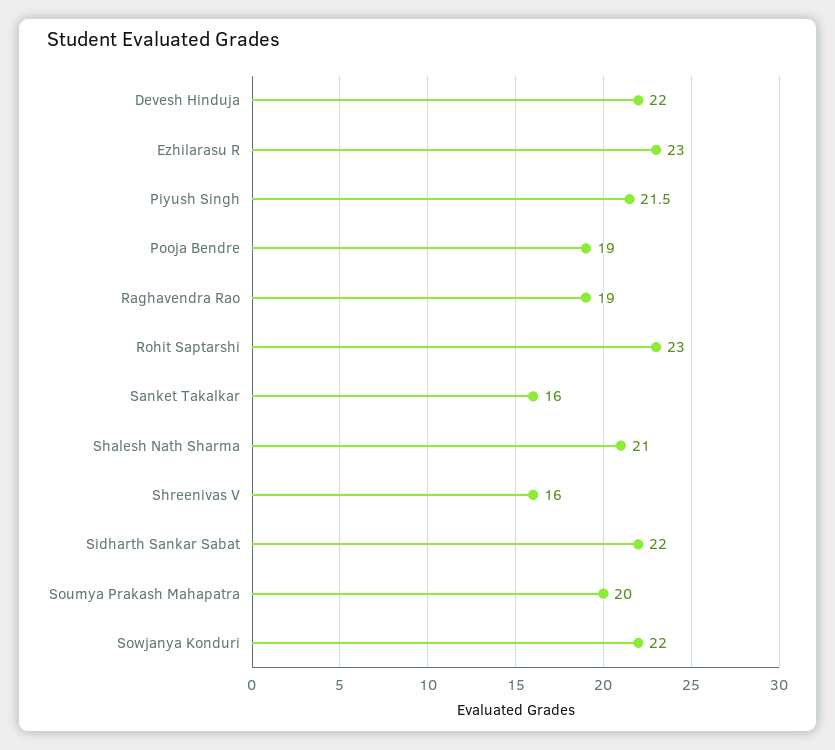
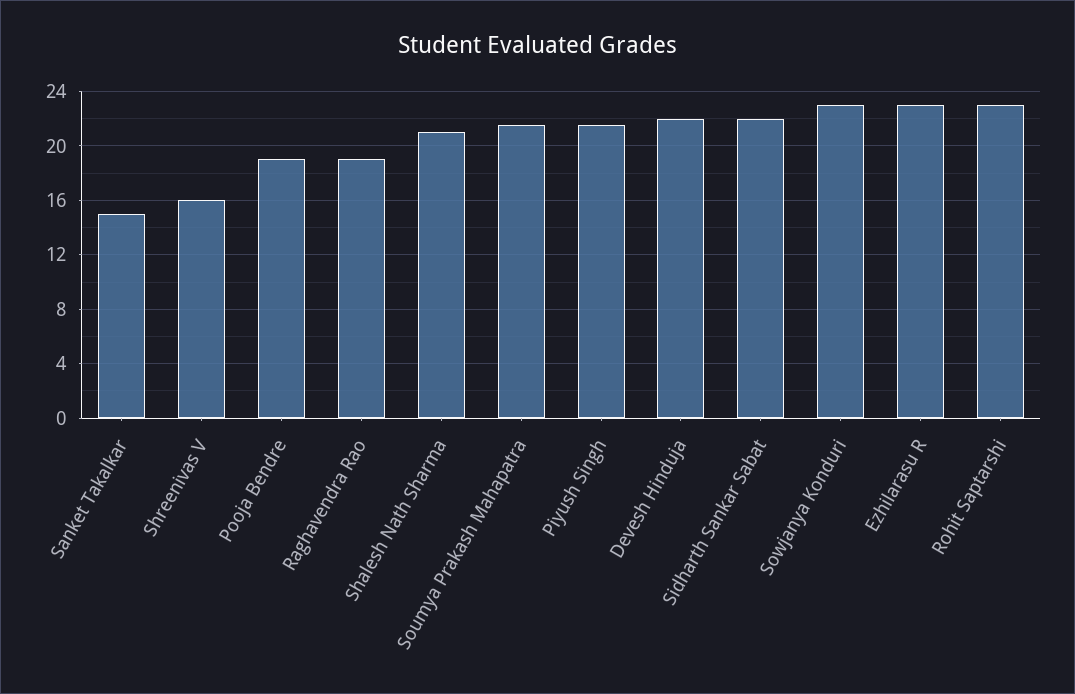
  {
    "Devesh Hinduja": 22,
    "Ezhilarasu R": 23,
    "Piyush Singh": 21.5,
    "Pooja Bendre": 19,
    "Raghavendra Rao": 19,
    "Rohit Saptarshi": 23,
-   "Sanket Takalkar": 16,
+   "Sanket Takalkar": 15,
    "Shalesh Nath Sharma": 21,
    "Shreenivas V": 16,
    "Sidharth Sankar Sabat": 22,
-   "Soumya Prakash Mahapatra": 20,
+   "Soumya Prakash Mahapatra": 21.5,
-   "Sowjanya Konduri": 22
+   "Sowjanya Konduri": 23
  }

